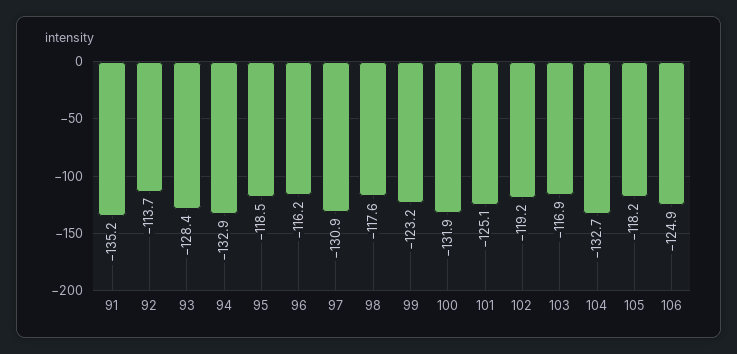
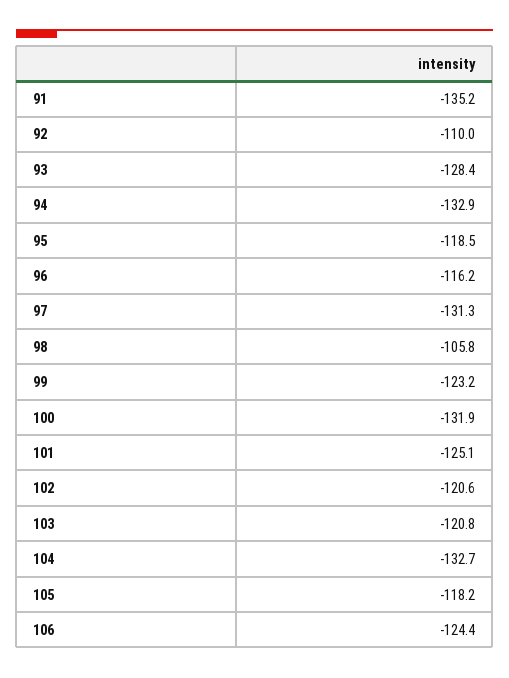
  {
    "91": -135.2,
-   "92": -113.7,
+   "92": -110,
    "93": -128.4,
    "94": -132.9,
    "95": -118.5,
    "96": -116.2,
-   "97": -130.9,
+   "97": -131.3,
-   "98": -117.6,
+   "98": -105.8,
    "99": -123.2,
    "100": -131.9,
    "101": -125.1,
-   "102": -119.2,
+   "102": -120.6,
-   "103": -116.9,
+   "103": -120.8,
    "104": -132.7,
    "105": -118.2,
-   "106": -124.9
+   "106": -124.4
  }

